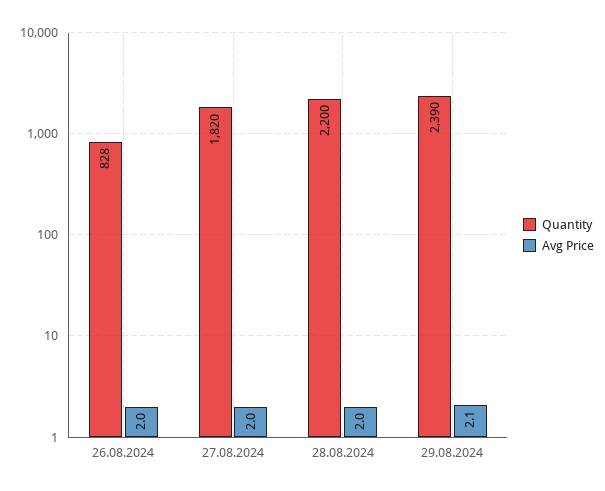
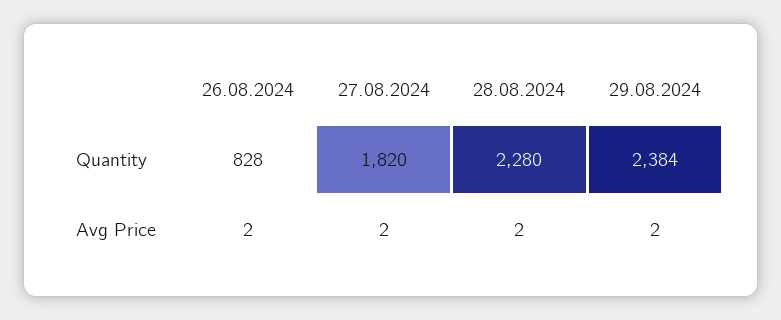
  {
    "Quantity": {
      "26.08.2024": 828,
      "27.08.2024": 1820,
-     "28.08.2024": 2200,
+     "28.08.2024": 2280,
-     "29.08.2024": 2390
+     "29.08.2024": 2384
    },
    "Avg Price": {
      "26.08.2024": 2,
      "27.08.2024": 2,
      "28.08.2024": 2,
-     "29.08.2024": 2.1
+     "29.08.2024": 2
    }
  }

